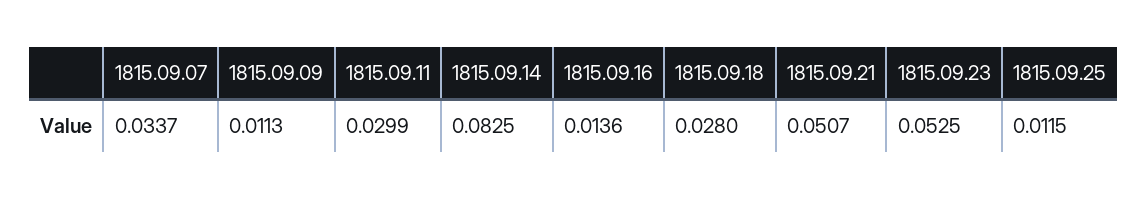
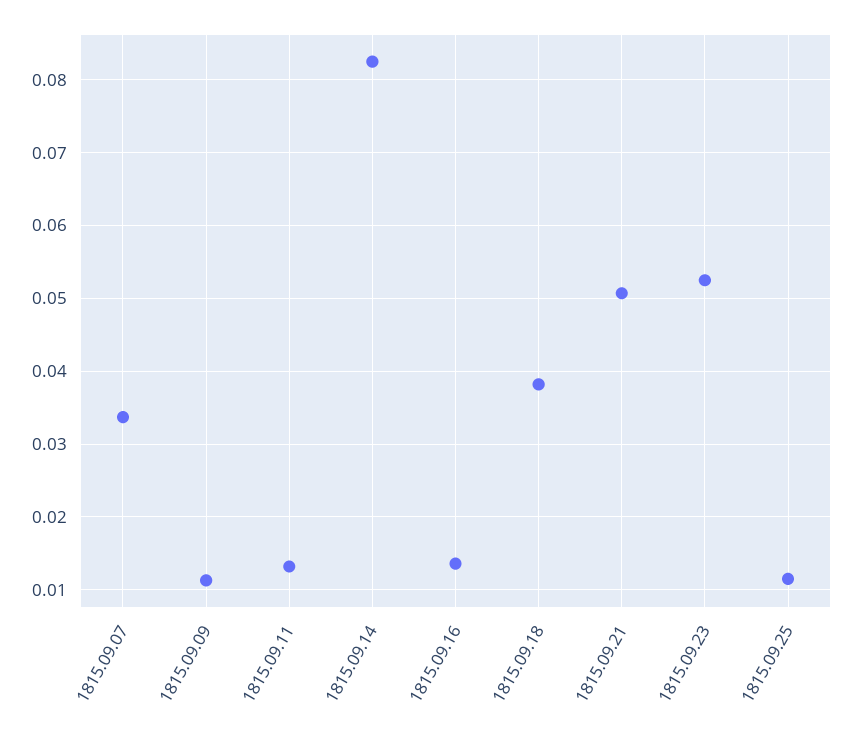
  {
    "1815.09.07": 0.0337,
    "1815.09.09": 0.0113,
-   "1815.09.11": 0.0299,
+   "1815.09.11": 0.013,
    "1815.09.14": 0.0825,
    "1815.09.16": 0.0136,
-   "1815.09.18": 0.028,
+   "1815.09.18": 0.038,
    "1815.09.21": 0.0507,
    "1815.09.23": 0.0525,
    "1815.09.25": 0.0115
  }

